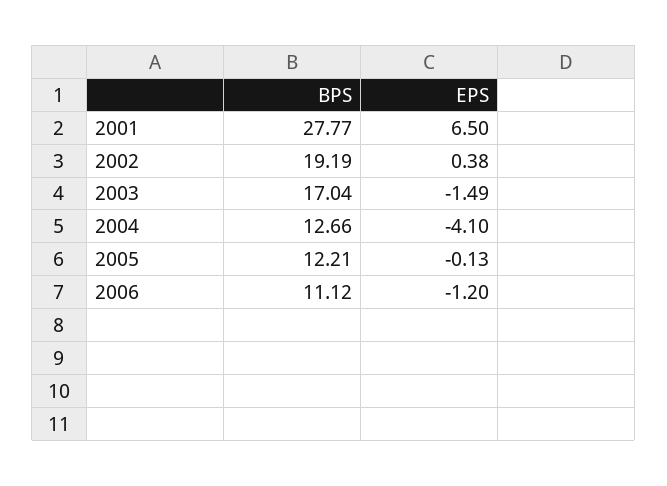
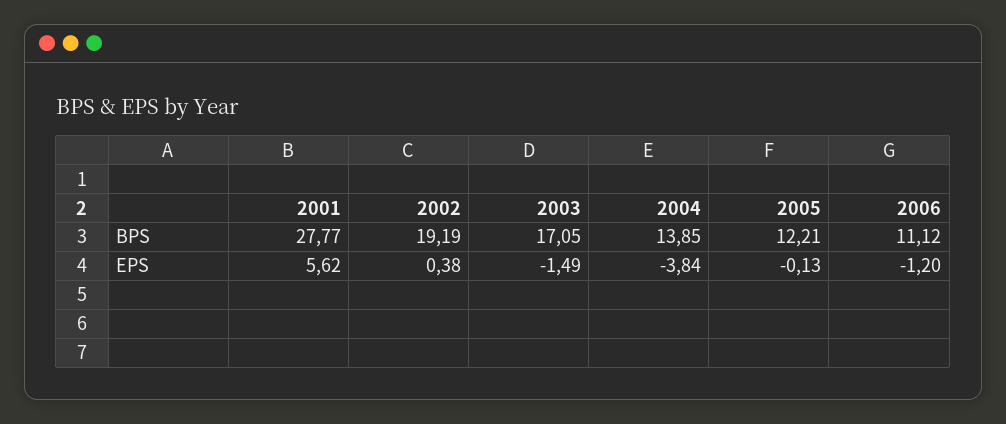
  {
    "BPS": {
      "2001": 27.77,
      "2002": 19.19,
-     "2003": 17.04,
+     "2003": 17.05,
-     "2004": 12.66,
+     "2004": 13.85,
      "2005": 12.21,
      "2006": 11.12
    },
    "EPS": {
-     "2001": 6.5,
+     "2001": 5.62,
      "2002": 0.38,
      "2003": -1.49,
-     "2004": -4.1,
+     "2004": -3.84,
      "2005": -0.13,
      "2006": -1.2
    }
  }

